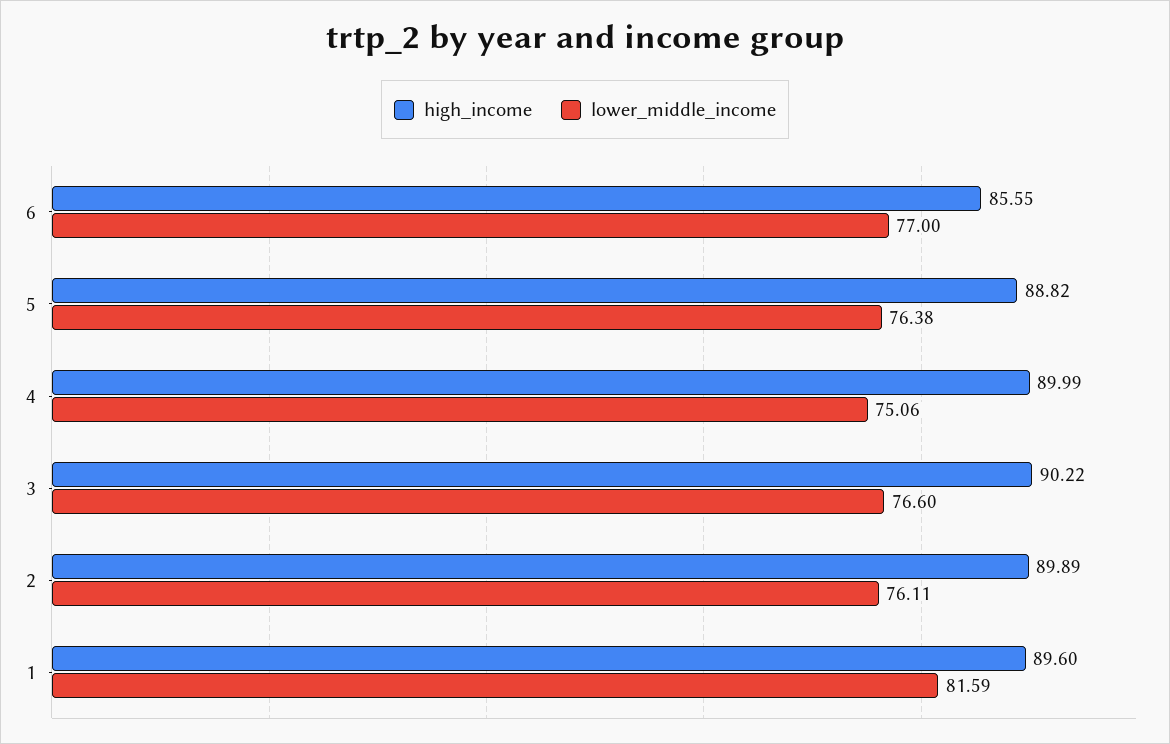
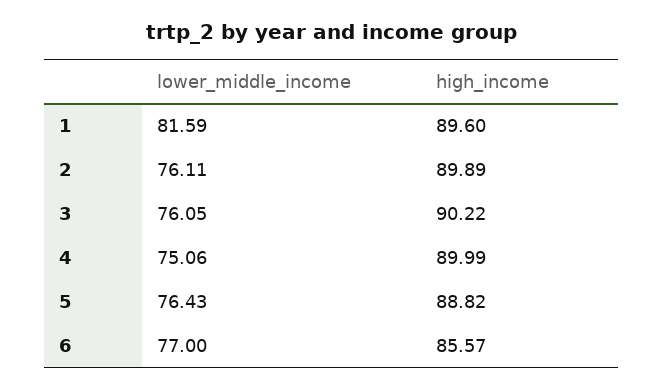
  {
    "high_income": {
-     "6": 85.55,
+     "6": 85.57,
      "5": 88.82,
      "4": 89.99,
      "3": 90.22,
      "2": 89.89,
      "1": 89.6
    },
    "lower_middle_income": {
      "6": 77,
-     "5": 76.38,
+     "5": 76.43,
      "4": 75.06,
-     "3": 76.6,
+     "3": 76.05,
      "2": 76.11,
      "1": 81.59
    }
  }

